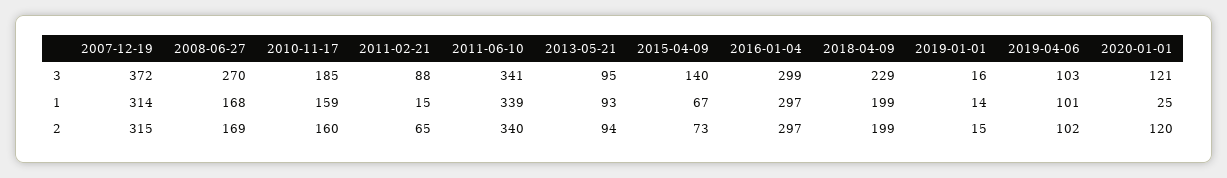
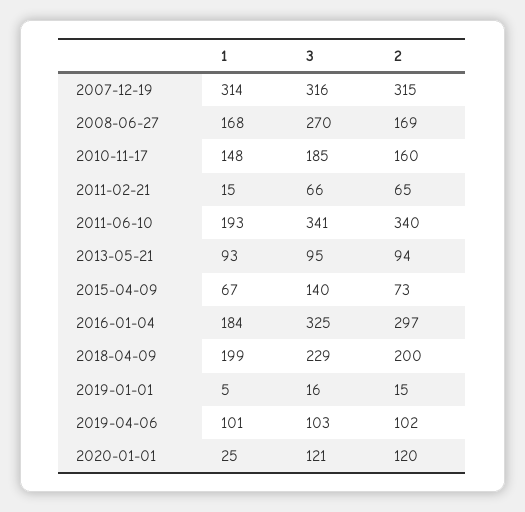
  {
    "2007-12-19": {
-     "3": 372,
+     "3": 316,
      "1": 314,
      "2": 315
    },
    "2008-06-27": {
      "3": 270,
      "1": 168,
      "2": 169
    },
    "2010-11-17": {
      "3": 185,
-     "1": 159,
+     "1": 148,
      "2": 160
    },
    "2011-02-21": {
-     "3": 88,
+     "3": 66,
      "1": 15,
      "2": 65
    },
    "2011-06-10": {
      "3": 341,
-     "1": 339,
+     "1": 193,
      "2": 340
    },
    "2013-05-21": {
      "3": 95,
      "1": 93,
      "2": 94
    },
    "2015-04-09": {
      "3": 140,
      "1": 67,
      "2": 73
    },
    "2016-01-04": {
-     "3": 299,
+     "3": 325,
-     "1": 297,
+     "1": 184,
      "2": 297
    },
    "2018-04-09": {
      "3": 229,
      "1": 199,
-     "2": 199
+     "2": 200
    },
    "2019-01-01": {
      "3": 16,
-     "1": 14,
+     "1": 5,
      "2": 15
    },
    "2019-04-06": {
      "3": 103,
      "1": 101,
      "2": 102
    },
    "2020-01-01": {
      "3": 121,
      "1": 25,
      "2": 120
    }
  }

